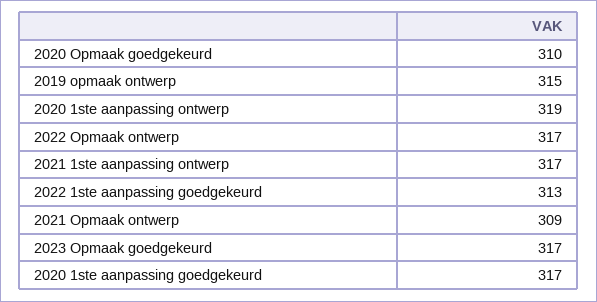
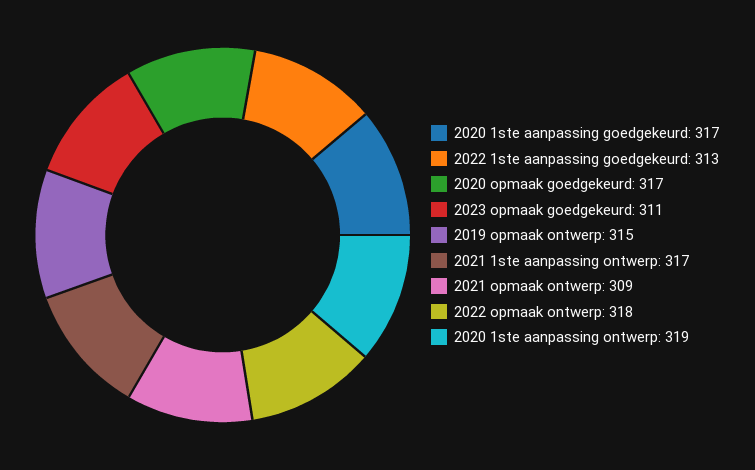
  {
-   "2020 Opmaak goedgekeurd": 310,
+   "2020 Opmaak goedgekeurd": 317,
    "2019 opmaak ontwerp": 315,
    "2020 1ste aanpassing ontwerp": 319,
-   "2022 Opmaak ontwerp": 317,
+   "2022 Opmaak ontwerp": 318,
    "2021 1ste aanpassing ontwerp": 317,
    "2022 1ste aanpassing goedgekeurd": 313,
    "2021 Opmaak ontwerp": 309,
-   "2023 Opmaak goedgekeurd": 317,
+   "2023 Opmaak goedgekeurd": 311,
    "2020 1ste aanpassing goedgekeurd": 317
  }

